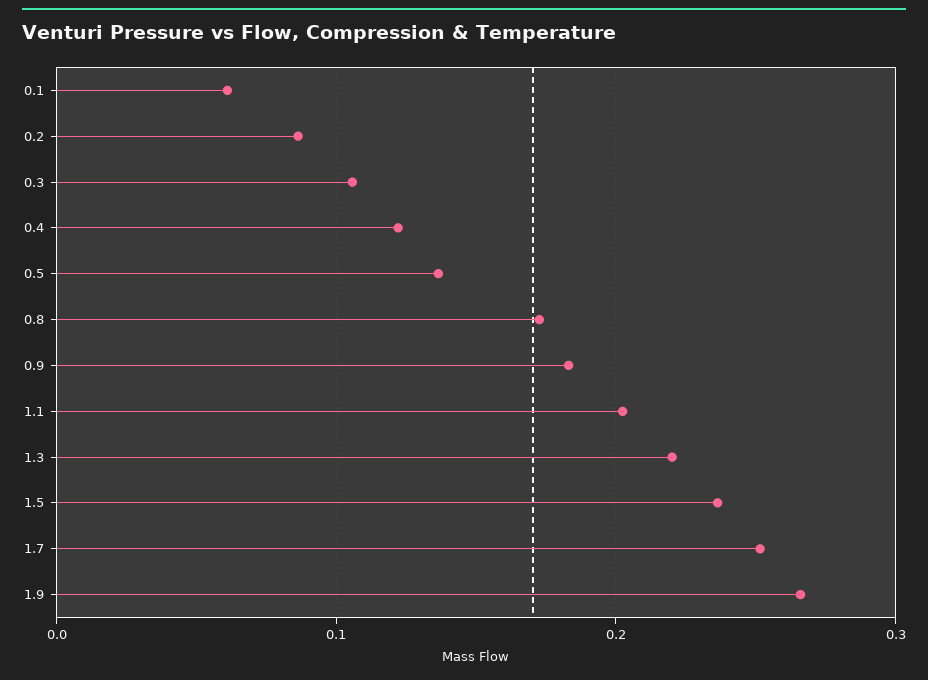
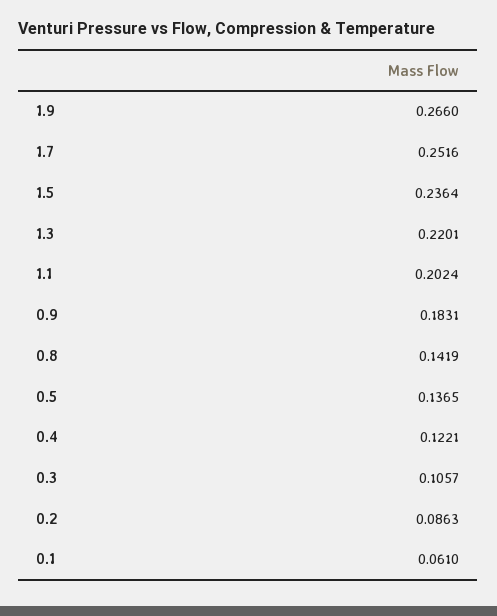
  {
    "0.1": 0.061,
    "0.2": 0.0863,
    "0.3": 0.1057,
    "0.4": 0.1221,
    "0.5": 0.1365,
-   "0.8": 0.17,
+   "0.8": 0.1419,
    "0.9": 0.1831,
    "1.1": 0.2024,
    "1.3": 0.2201,
    "1.5": 0.2364,
    "1.7": 0.2516,
    "1.9": 0.266
  }

